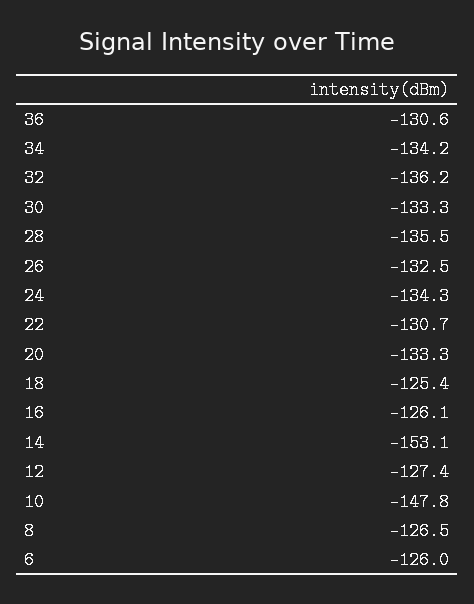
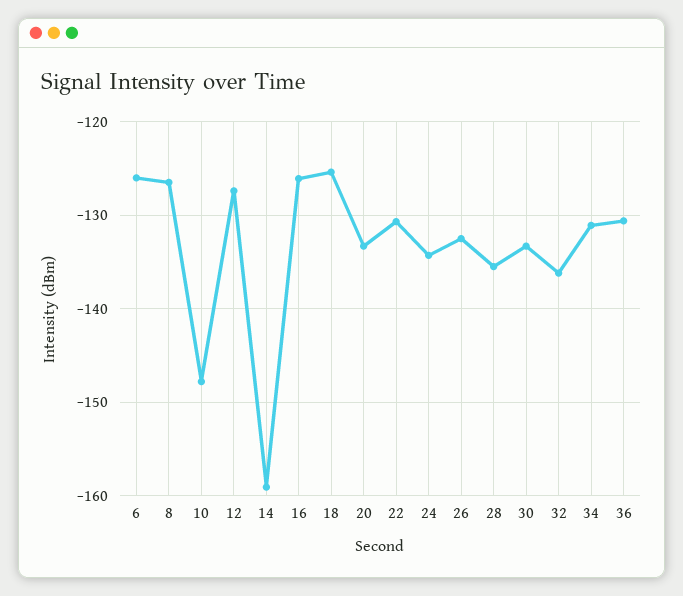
  {
    "36": -130.6,
-   "34": -134.2,
+   "34": -131,
    "32": -136.2,
    "30": -133.3,
    "28": -135.5,
    "26": -132.5,
    "24": -134.3,
    "22": -130.7,
    "20": -133.3,
    "18": -125.4,
    "16": -126.1,
-   "14": -153.1,
+   "14": -159,
    "12": -127.4,
    "10": -147.8,
    "8": -126.5,
    "6": -126
  }

